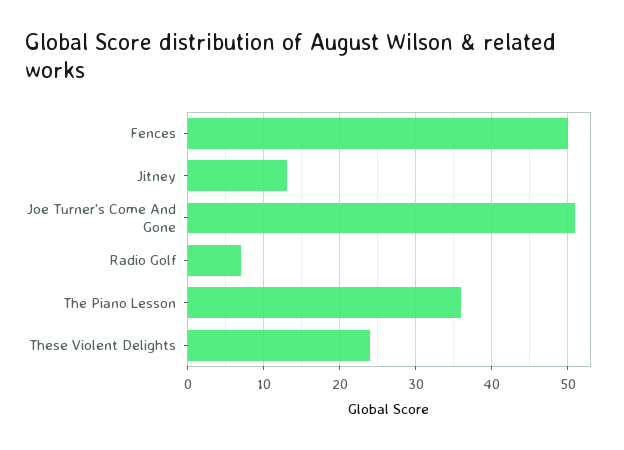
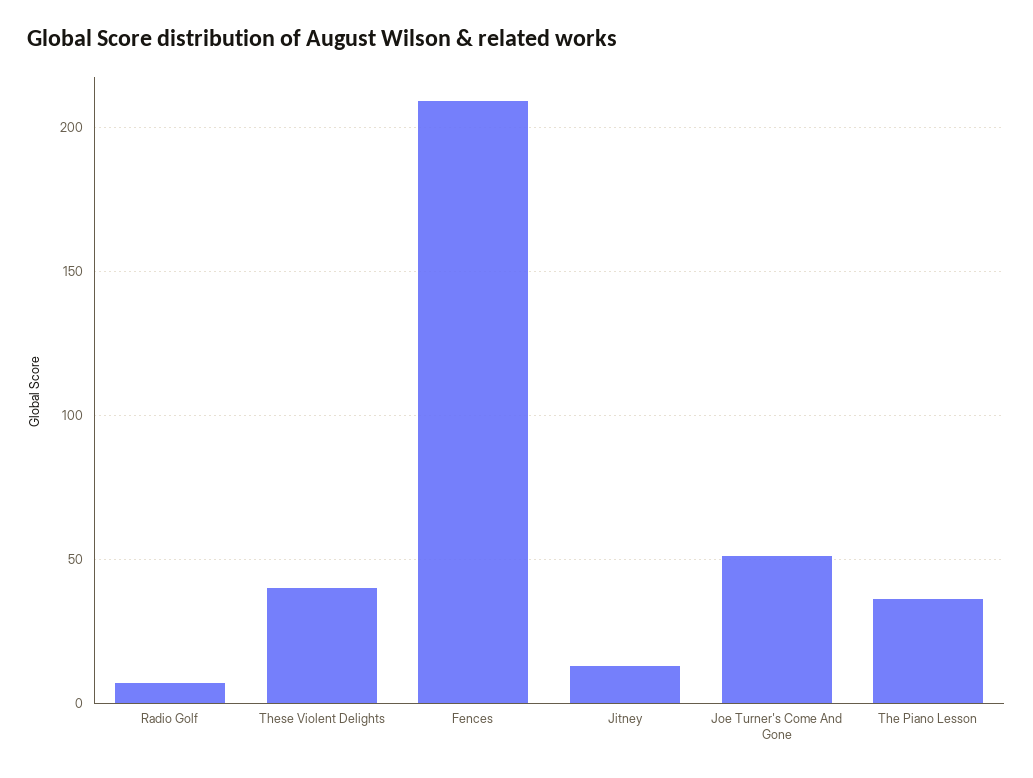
  {
-   "Fences": 50,
+   "Fences": 210,
    "Jitney": 13,
    "Joe Turner's Come And Gone": 51,
    "Radio Golf": 7,
    "The Piano Lesson": 36,
-   "These Violent Delights": 24
+   "These Violent Delights": 40
  }

